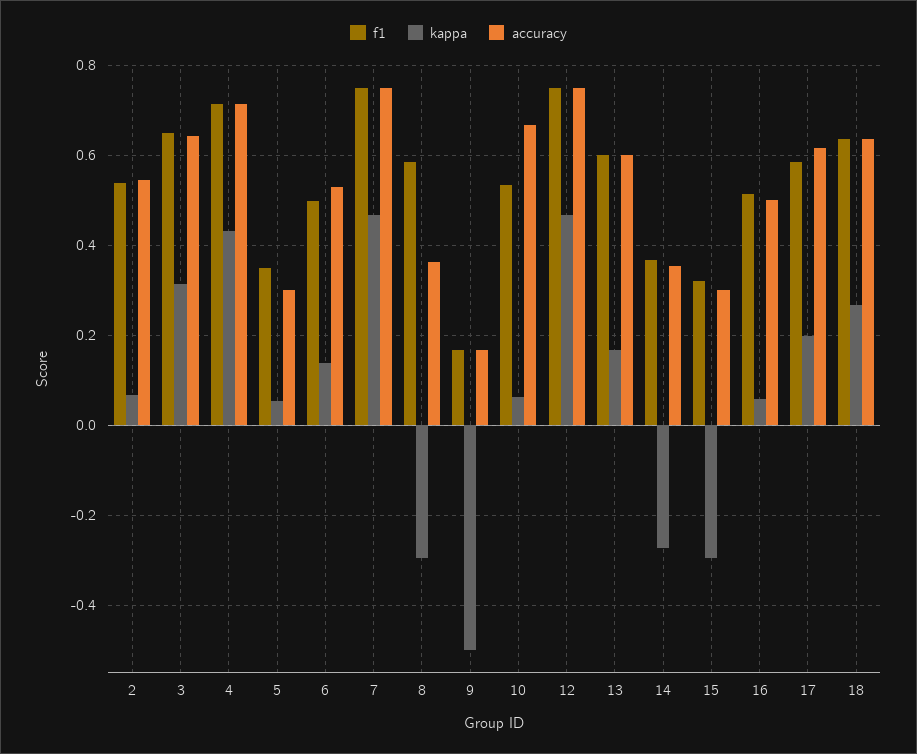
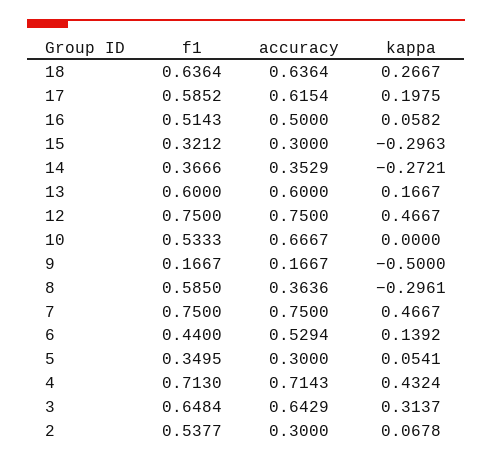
  {
    "f1": {
      "2": 0.5377,
      "3": 0.6484,
      "4": 0.713,
      "5": 0.3495,
-     "6": 0.5,
+     "6": 0.44,
      "7": 0.75,
      "8": 0.585,
      "9": 0.1667,
      "10": 0.5333,
      "12": 0.75,
      "13": 0.6,
      "14": 0.3666,
      "15": 0.3212,
      "16": 0.5143,
      "17": 0.5852,
      "18": 0.6364
    },
    "kappa": {
      "2": 0.0678,
      "3": 0.3137,
      "4": 0.4324,
      "5": 0.0541,
      "6": 0.1392,
      "7": 0.4667,
      "8": -0.2961,
      "9": -0.5,
-     "10": 0.06,
+     "10": 0,
      "12": 0.4667,
      "13": 0.1667,
      "14": -0.2721,
      "15": -0.2963,
      "16": 0.0582,
      "17": 0.1975,
      "18": 0.2667
    },
    "accuracy": {
-     "2": 0.54,
+     "2": 0.3,
      "3": 0.6429,
      "4": 0.7143,
      "5": 0.3,
      "6": 0.5294,
      "7": 0.75,
      "8": 0.3636,
      "9": 0.1667,
      "10": 0.6667,
      "12": 0.75,
      "13": 0.6,
      "14": 0.3529,
      "15": 0.3,
      "16": 0.5,
      "17": 0.6154,
      "18": 0.6364
    }
  }

